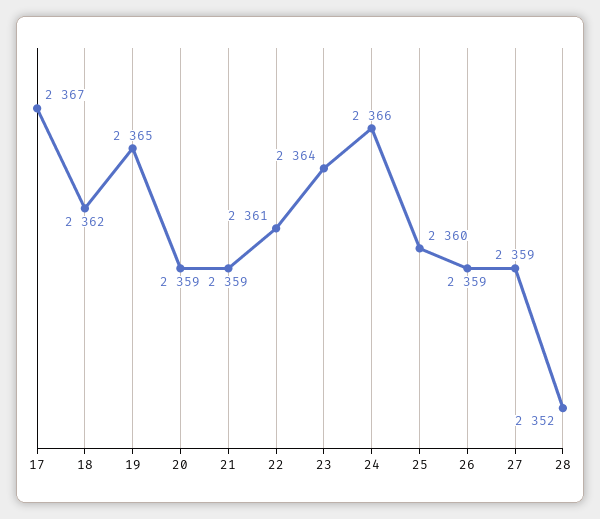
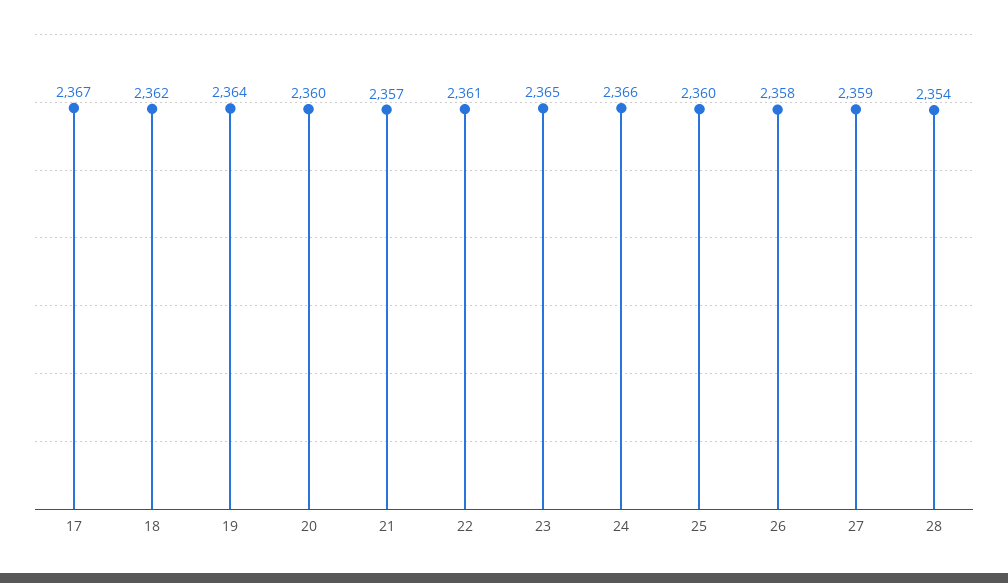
  {
    "17": 2367,
    "18": 2362,
-   "19": 2365,
+   "19": 2364,
-   "20": 2359,
+   "20": 2360,
-   "21": 2359,
+   "21": 2357,
    "22": 2361,
-   "23": 2364,
+   "23": 2365,
    "24": 2366,
    "25": 2360,
-   "26": 2359,
+   "26": 2358,
    "27": 2359,
-   "28": 2352
+   "28": 2354
  }

